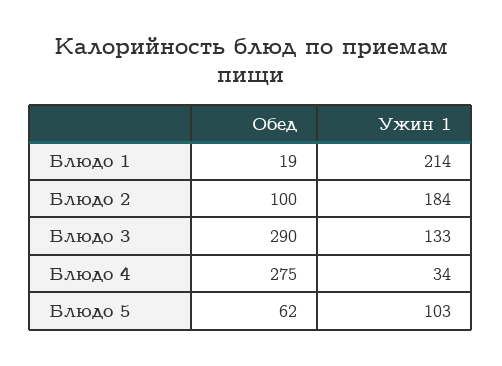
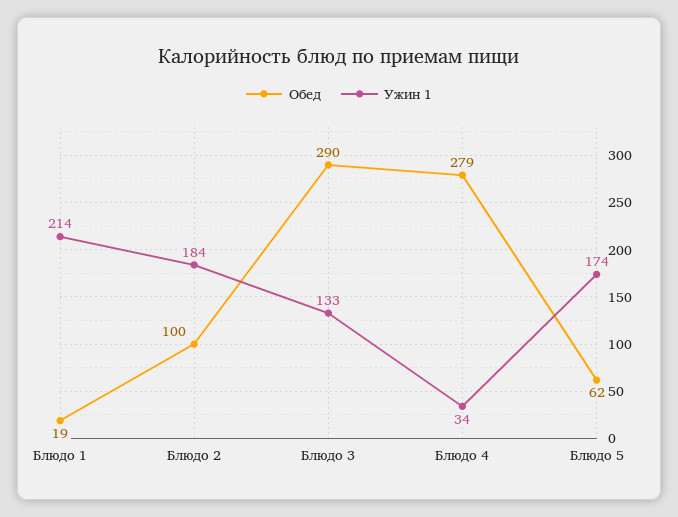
  {
    "Обед": {
      "Блюдо 1": 19,
      "Блюдо 2": 100,
      "Блюдо 3": 290,
-     "Блюдо 4": 275,
+     "Блюдо 4": 279,
      "Блюдо 5": 62
    },
    "Ужин 1": {
      "Блюдо 1": 214,
      "Блюдо 2": 184,
      "Блюдо 3": 133,
      "Блюдо 4": 34,
-     "Блюдо 5": 103
+     "Блюдо 5": 174
    }
  }

